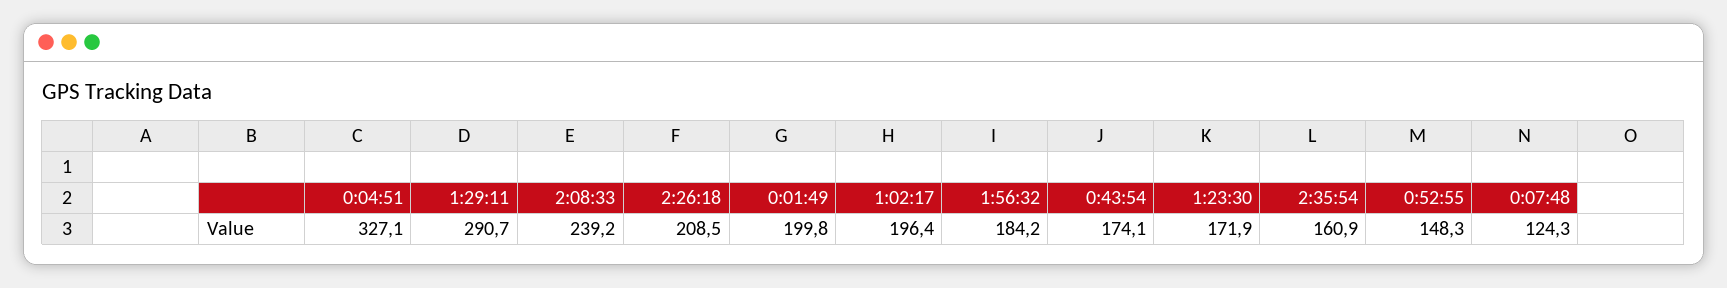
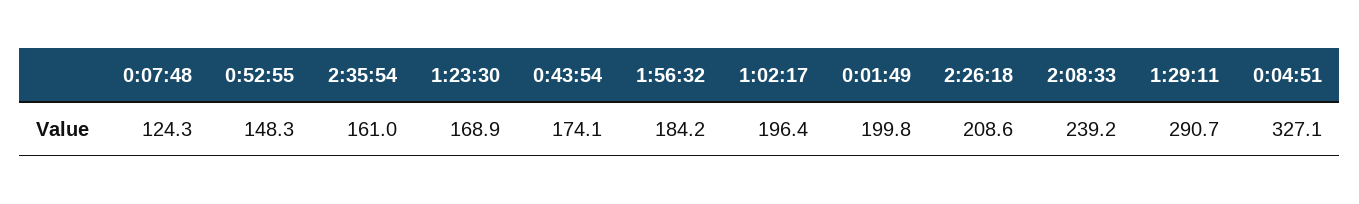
  {
    "0:04:51": 327.1,
    "1:29:11": 290.7,
    "2:08:33": 239.2,
-   "2:26:18": 208.5,
+   "2:26:18": 208.6,
    "0:01:49": 199.8,
    "1:02:17": 196.4,
    "1:56:32": 184.2,
    "0:43:54": 174.1,
-   "1:23:30": 171.9,
+   "1:23:30": 168.9,
-   "2:35:54": 160.9,
+   "2:35:54": 161,
    "0:52:55": 148.3,
    "0:07:48": 124.3
  }

